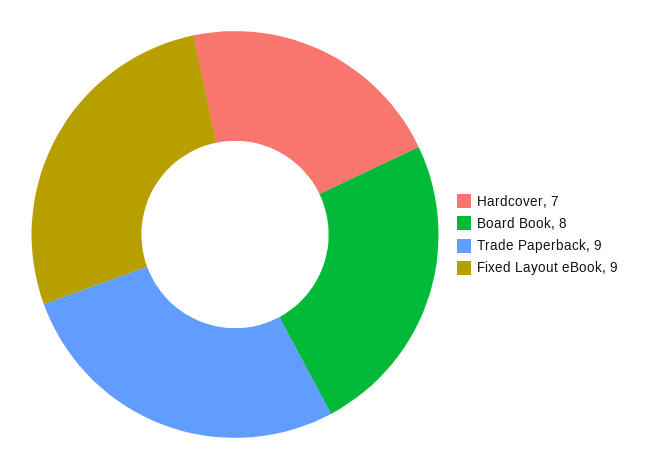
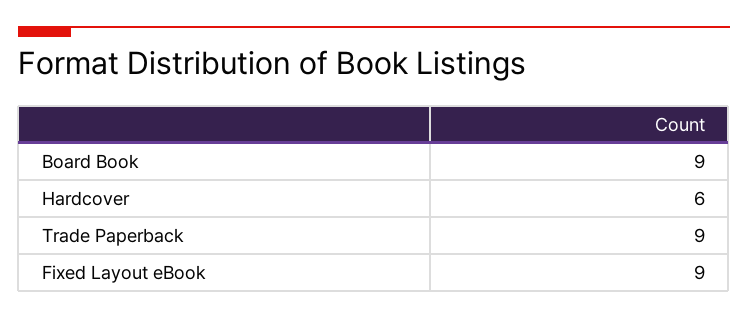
  {
-   "Hardcover": 7,
+   "Hardcover": 6,
-   "Board Book": 8,
+   "Board Book": 9,
    "Trade Paperback": 9,
    "Fixed Layout eBook": 9
  }

